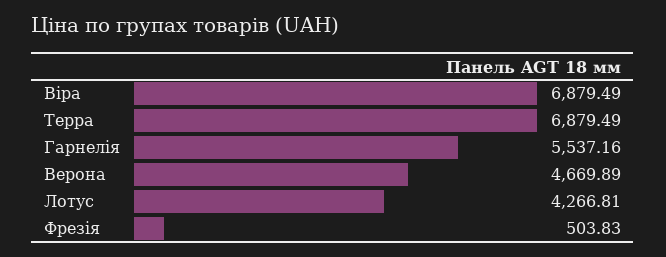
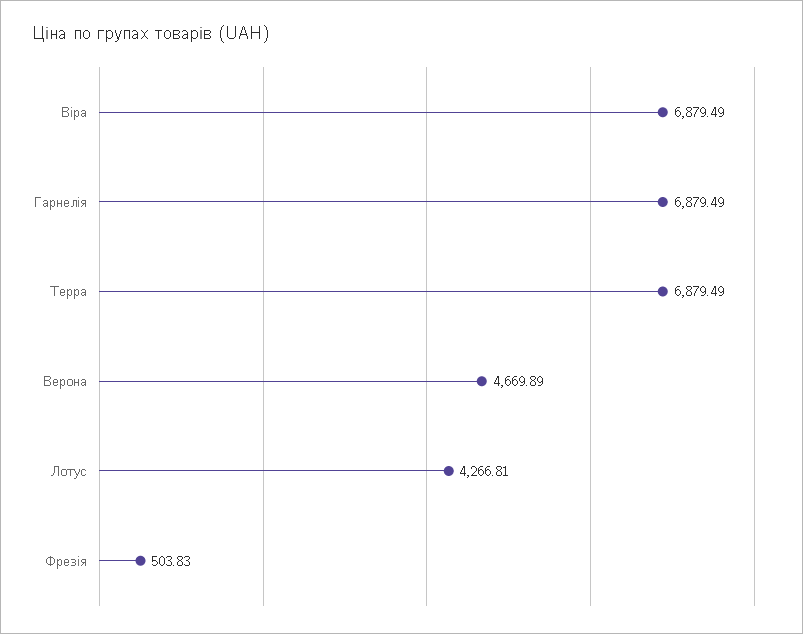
  {
    "Віра": 6879.49,
    "Терра": 6879.49,
-   "Гарнелія": 5537.16,
+   "Гарнелія": 6879.49,
    "Верона": 4669.89,
    "Лотус": 4266.81,
    "Фрезія": 503.83
  }

